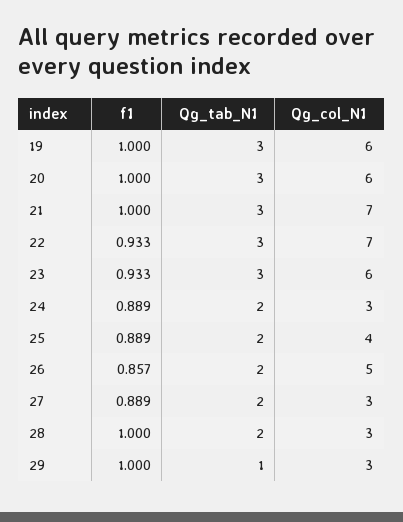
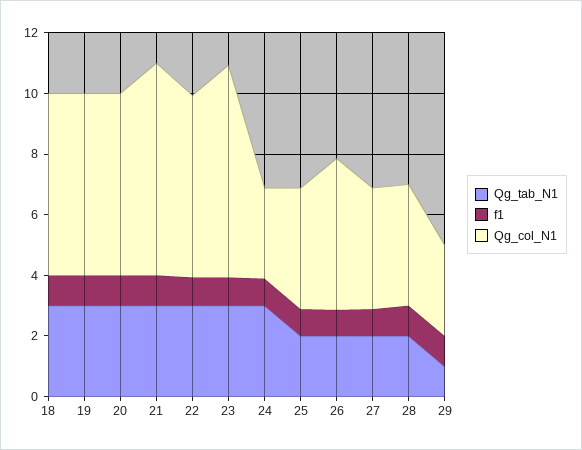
  {
    "f1": {
      "19": 1,
      "20": 1,
      "21": 1,
      "22": 0.933,
      "23": 0.933,
      "24": 0.889,
      "25": 0.889,
      "26": 0.857,
      "27": 0.889,
      "28": 1,
-     "29": 1
+     "29": 1,
+     "18": 1
    },
    "Qg_tab_N1": {
      "19": 3,
      "20": 3,
      "21": 3,
      "22": 3,
      "23": 3,
-     "24": 2,
+     "24": 3,
      "25": 2,
      "26": 2,
      "27": 2,
      "28": 2,
-     "29": 1
+     "29": 1,
+     "18": 3
    },
    "Qg_col_N1": {
      "19": 6,
      "20": 6,
      "21": 7,
-     "22": 7,
+     "22": 6,
-     "23": 6,
+     "23": 7,
      "24": 3,
      "25": 4,
      "26": 5,
-     "27": 3,
+     "27": 4,
-     "28": 3,
+     "28": 4,
-     "29": 3
+     "29": 3,
+     "18": 6
    }
  }

